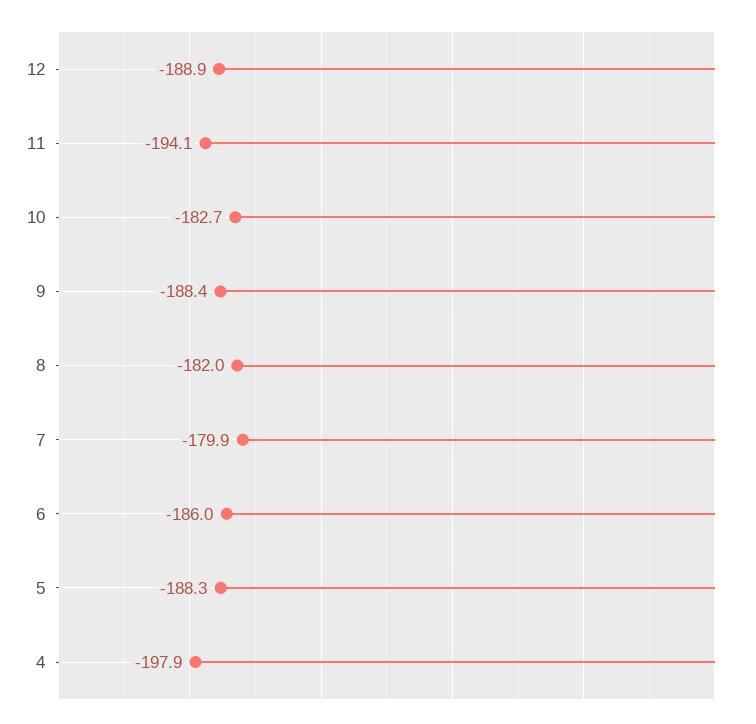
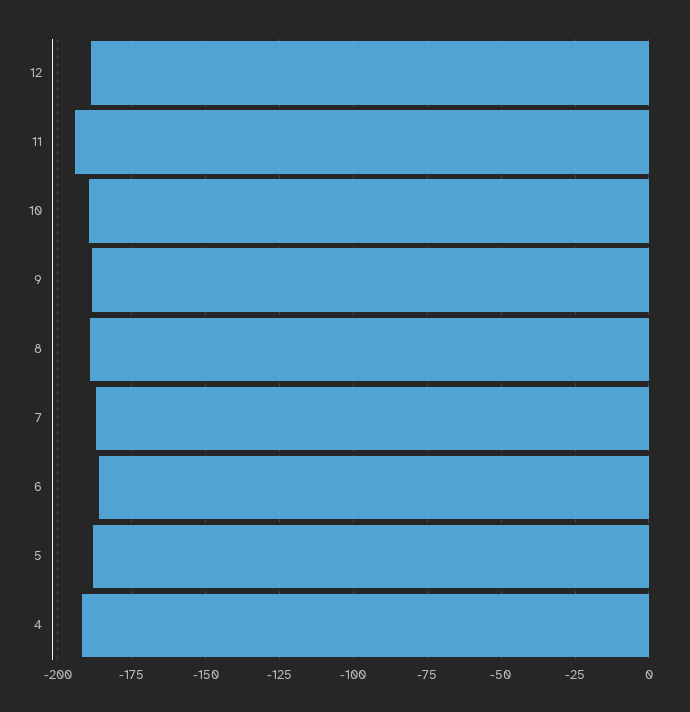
  {
    "12": -188.9,
    "11": -194.1,
-   "10": -182.7,
+   "10": -190,
    "9": -188.4,
-   "8": -182,
+   "8": -190,
-   "7": -179.9,
+   "7": -187.5,
    "6": -186,
    "5": -188.3,
-   "4": -197.9
+   "4": -192.5
  }

